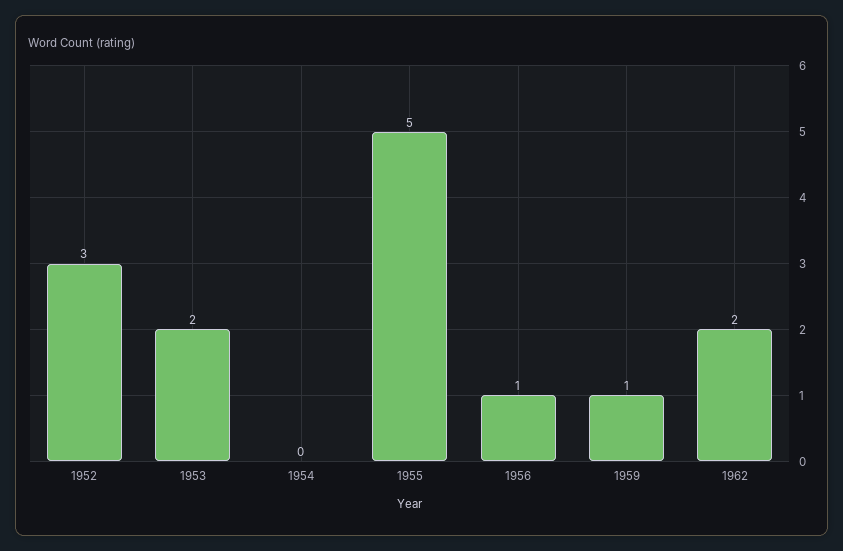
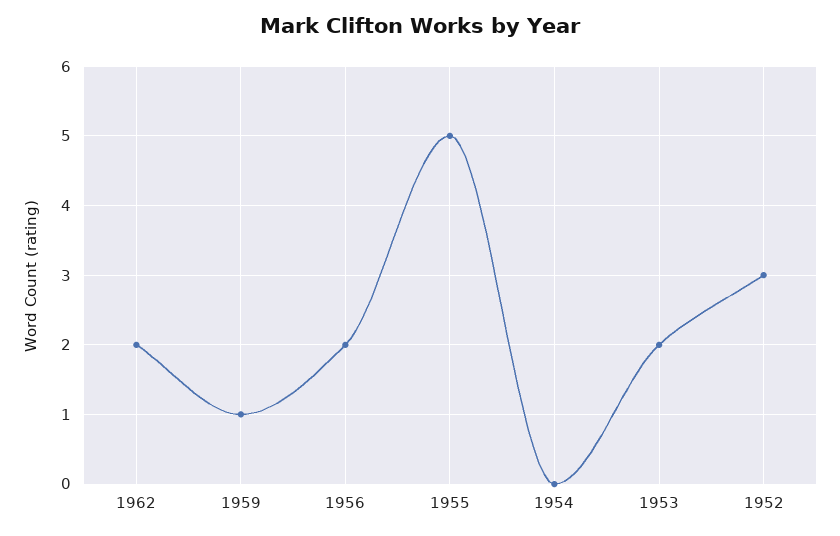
  {
    "1952": 3,
    "1953": 2,
    "1954": 0,
    "1955": 5,
-   "1956": 1,
+   "1956": 2,
    "1959": 1,
    "1962": 2
  }

